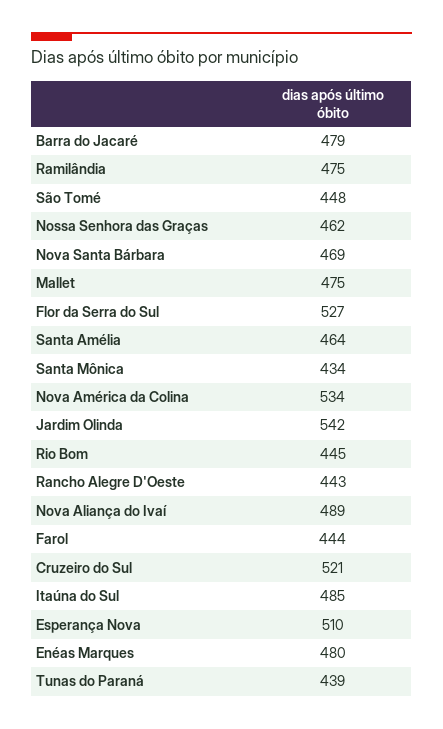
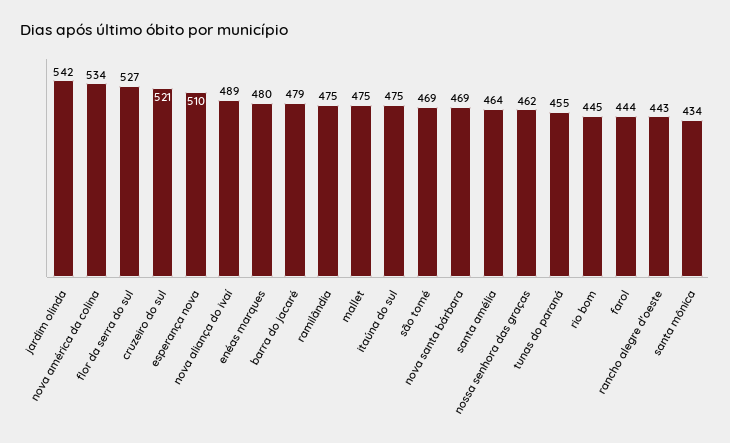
  {
    "Barra do Jacaré": 479,
    "Ramilândia": 475,
-   "São Tomé": 448,
+   "São Tomé": 469,
    "Nossa Senhora das Graças": 462,
    "Nova Santa Bárbara": 469,
    "Mallet": 475,
    "Flor da Serra do Sul": 527,
    "Santa Amélia": 464,
    "Santa Mônica": 434,
    "Nova América da Colina": 534,
    "Jardim Olinda": 542,
    "Rio Bom": 445,
    "Rancho Alegre D'Oeste": 443,
    "Nova Aliança do Ivaí": 489,
    "Farol": 444,
    "Cruzeiro do Sul": 521,
-   "Itaúna do Sul": 485,
+   "Itaúna do Sul": 475,
    "Esperança Nova": 510,
    "Enéas Marques": 480,
-   "Tunas do Paraná": 439
+   "Tunas do Paraná": 455
  }

